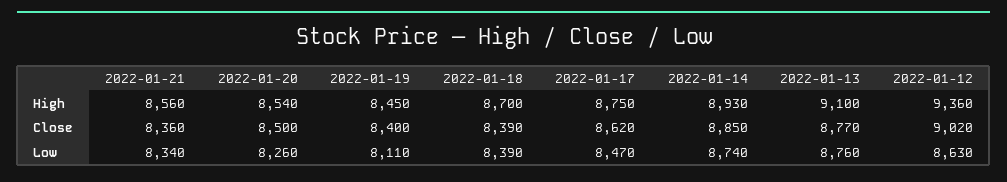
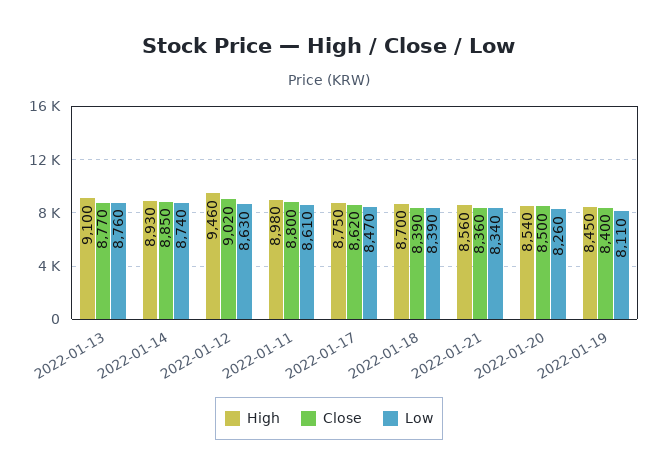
  {
    "High": {
      "2022-01-21": 8560,
      "2022-01-20": 8540,
      "2022-01-19": 8450,
      "2022-01-18": 8700,
      "2022-01-17": 8750,
      "2022-01-14": 8930,
      "2022-01-13": 9100,
-     "2022-01-12": 9360
+     "2022-01-12": 9460,
+     "2022-01-11": 8980
    },
    "Close": {
      "2022-01-21": 8360,
      "2022-01-20": 8500,
      "2022-01-19": 8400,
      "2022-01-18": 8390,
      "2022-01-17": 8620,
      "2022-01-14": 8850,
      "2022-01-13": 8770,
-     "2022-01-12": 9020
+     "2022-01-12": 9020,
+     "2022-01-11": 8800
    },
    "Low": {
      "2022-01-21": 8340,
      "2022-01-20": 8260,
      "2022-01-19": 8110,
      "2022-01-18": 8390,
      "2022-01-17": 8470,
      "2022-01-14": 8740,
      "2022-01-13": 8760,
-     "2022-01-12": 8630
+     "2022-01-12": 8630,
+     "2022-01-11": 8610
    }
  }

